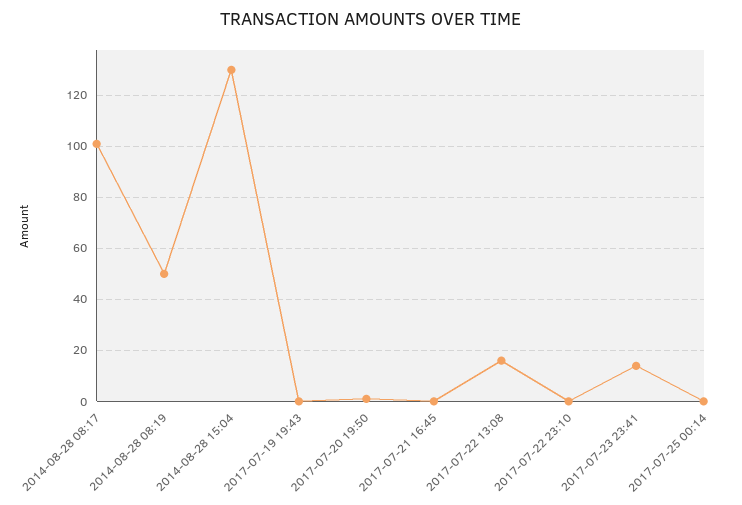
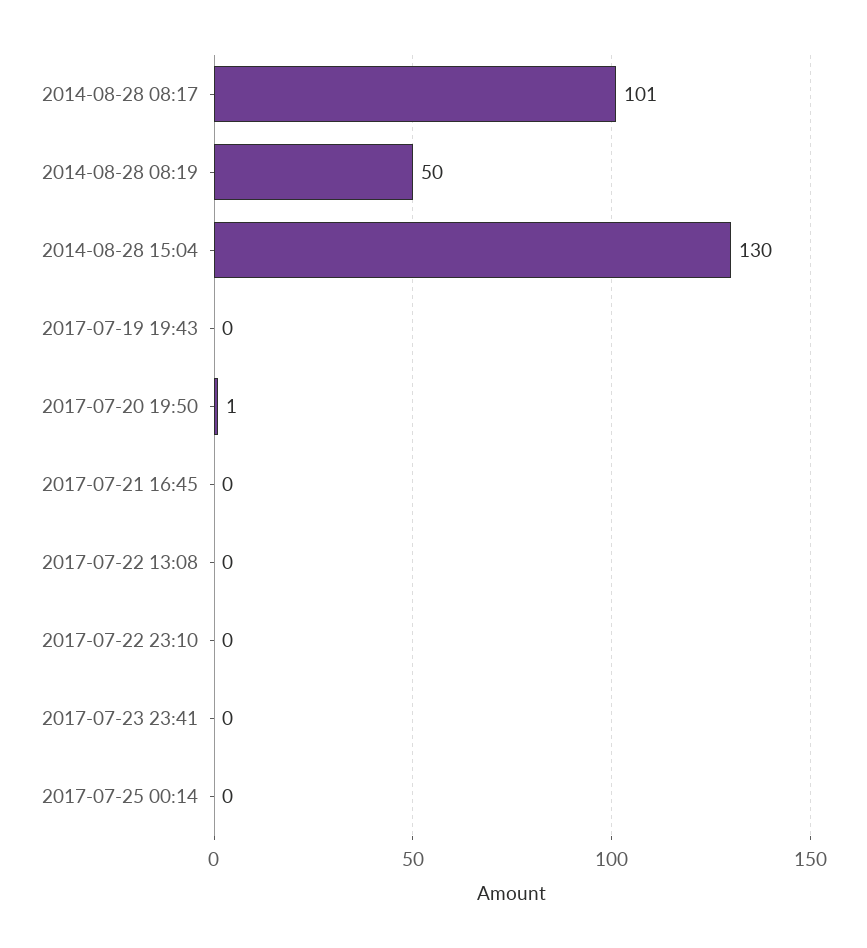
  {
    "2014-08-28 08:17": 101,
    "2014-08-28 08:19": 50,
    "2014-08-28 15:04": 130,
    "2017-07-19 19:43": 0,
    "2017-07-20 19:50": 1,
    "2017-07-21 16:45": 0,
-   "2017-07-22 13:08": 15,
+   "2017-07-22 13:08": 0,
    "2017-07-22 23:10": 0,
-   "2017-07-23 23:41": 15,
+   "2017-07-23 23:41": 0,
    "2017-07-25 00:14": 0
  }

